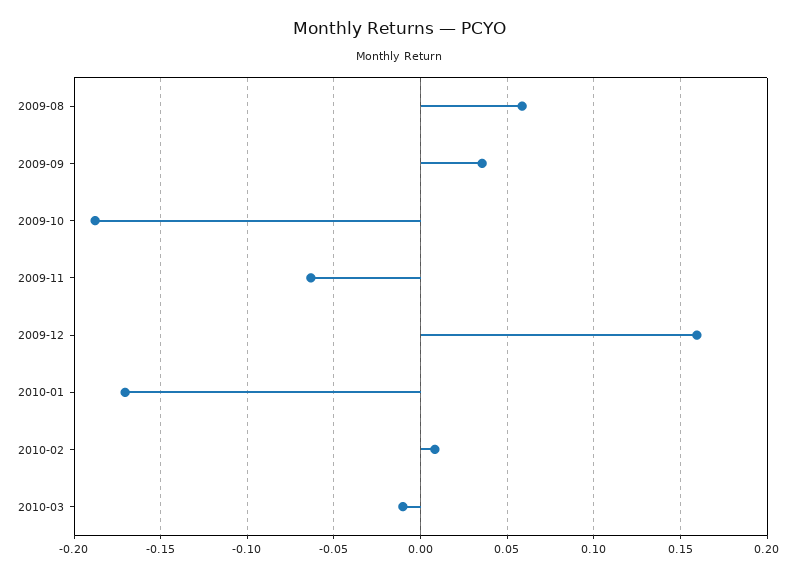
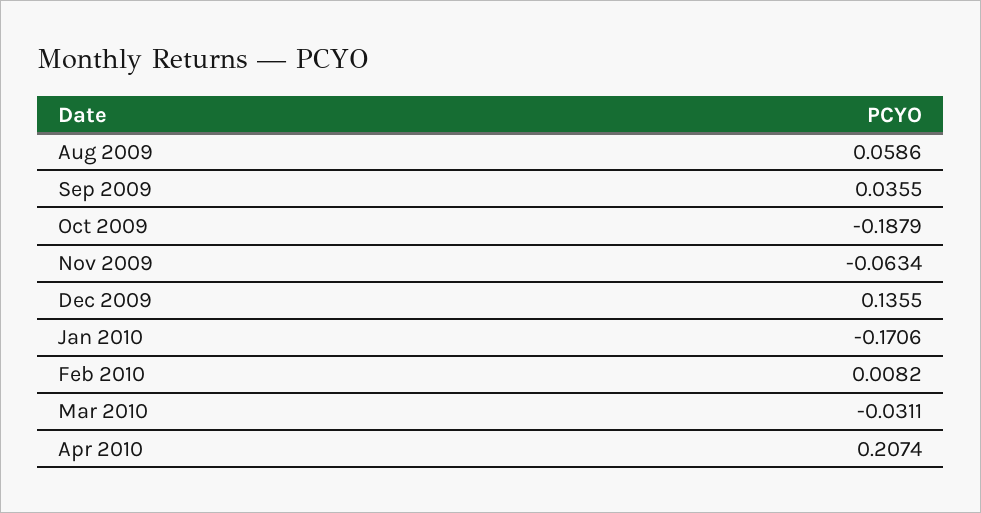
  {
    "2009-08": 0.0586,
    "2009-09": 0.0355,
    "2009-10": -0.1879,
    "2009-11": -0.0634,
-   "2009-12": 0.16,
+   "2009-12": 0.1355,
    "2010-01": -0.1706,
    "2010-02": 0.0082,
-   "2010-03": -0.01
+   "2010-03": -0.0311,
+   "Apr 2010": 0.2074
  }

